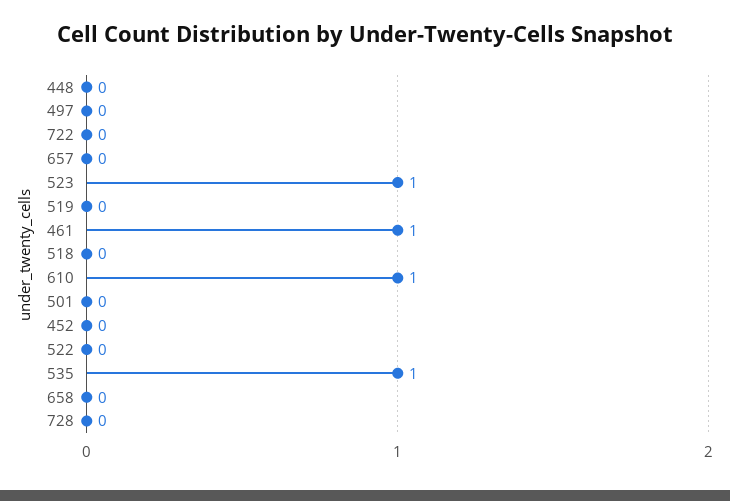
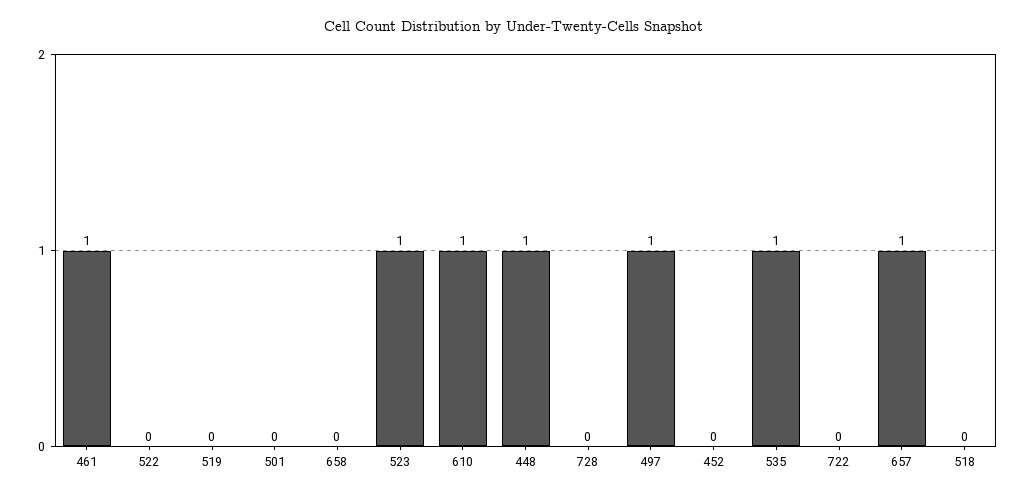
  {
-   "448": 0,
+   "448": 1,
-   "497": 0,
+   "497": 1,
    "722": 0,
-   "657": 0,
+   "657": 1,
    "523": 1,
    "519": 0,
    "461": 1,
    "518": 0,
    "610": 1,
    "501": 0,
    "452": 0,
    "522": 0,
    "535": 1,
    "658": 0,
    "728": 0
  }

